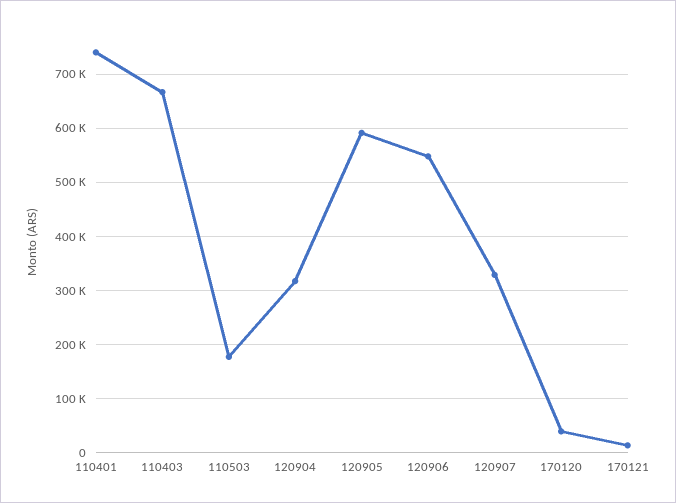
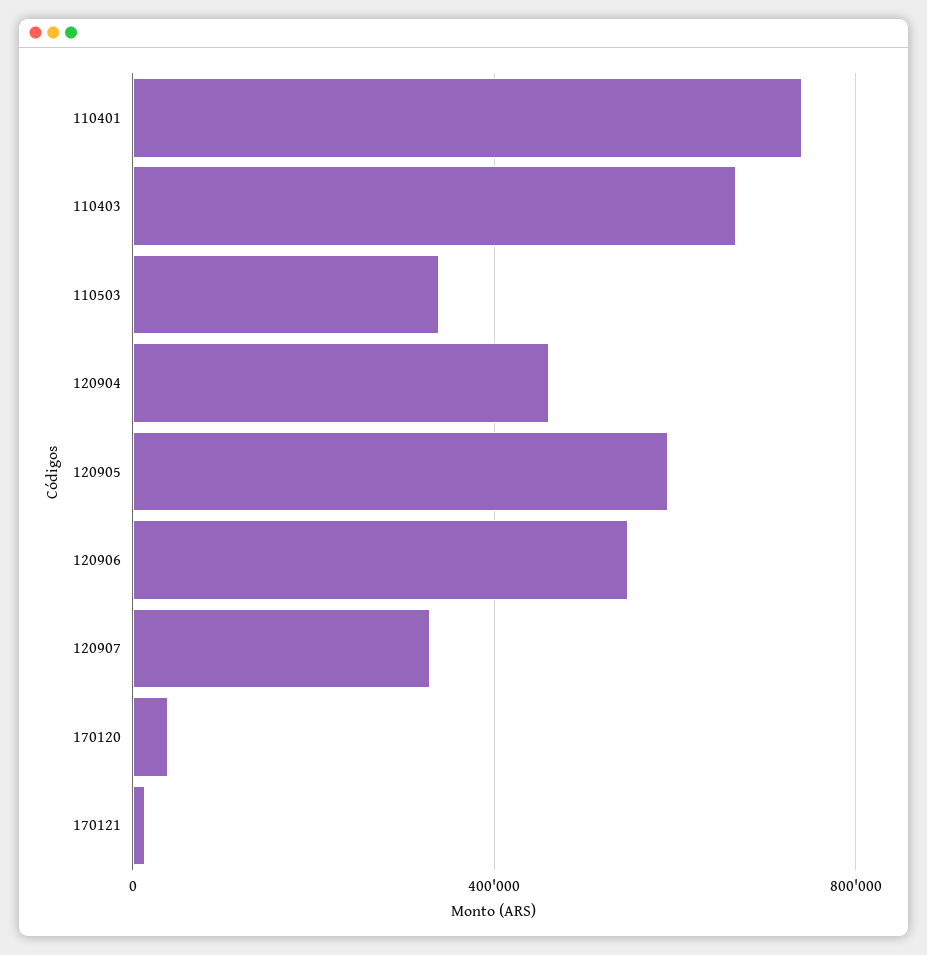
  {
    "110401": 740000,
    "110403": 660000,
-   "110503": 180000,
+   "110503": 350000,
-   "120904": 320000,
+   "120904": 450000,
    "120905": 600000,
    "120906": 540000,
    "120907": 320000,
    "170120": 40000,
    "170121": 20000
  }

